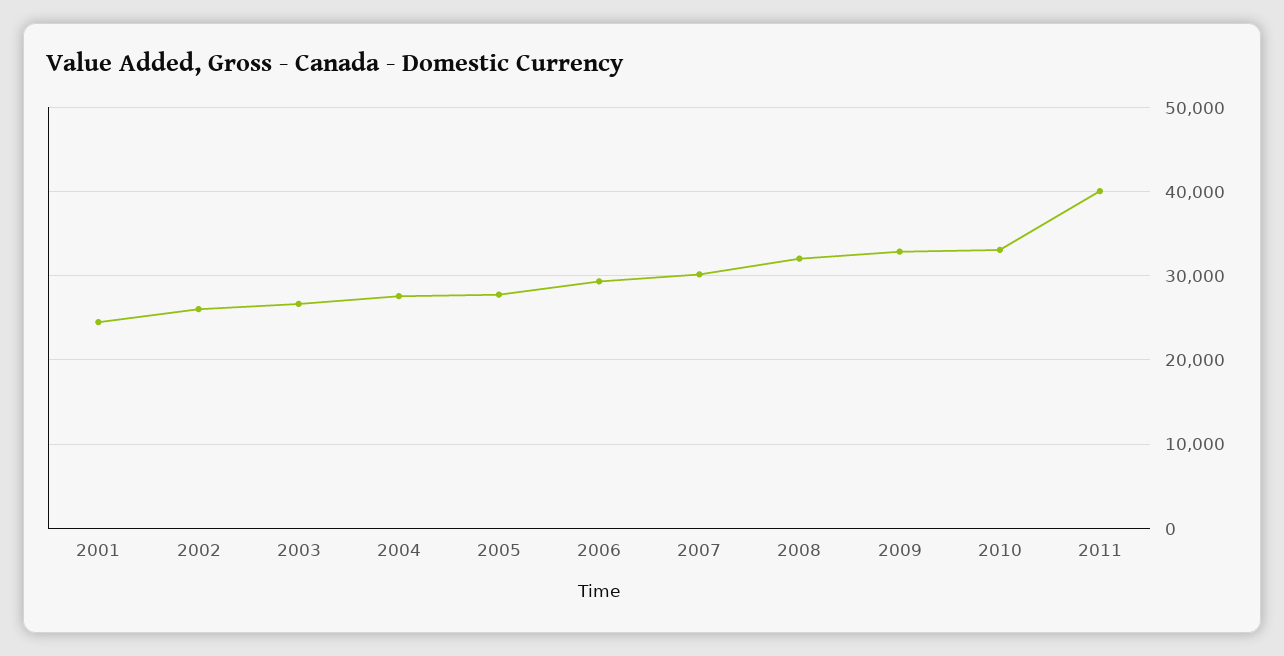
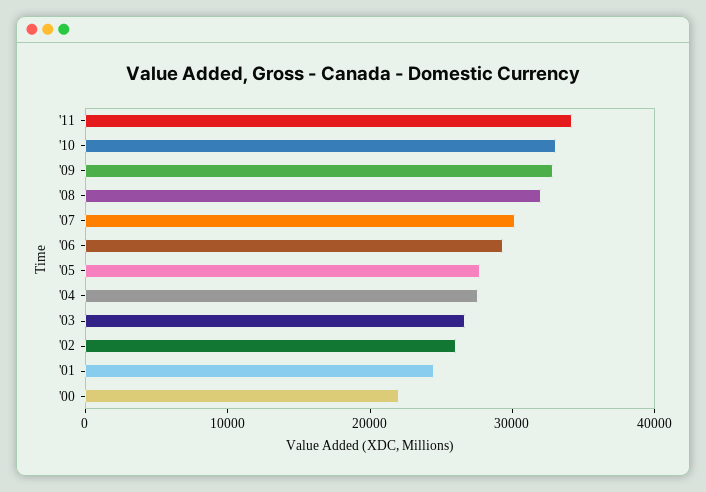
  {
    "2001": 24000,
    "2002": 26000,
    "2003": 27000,
    "2004": 28000,
    "2005": 28000,
    "2006": 29000,
    "2007": 30000,
    "2008": 32000,
    "2009": 33000,
    "2010": 33000,
-   "2011": 40000
+   "2011": 34000,
+   "'00": 22000
  }

